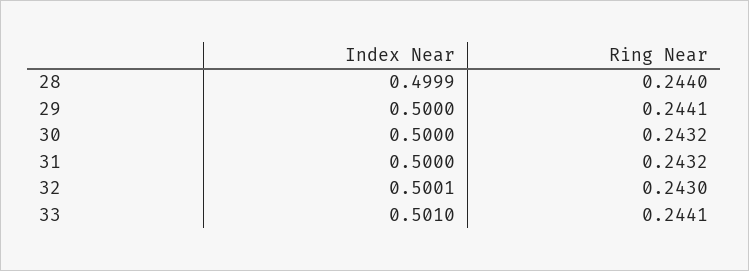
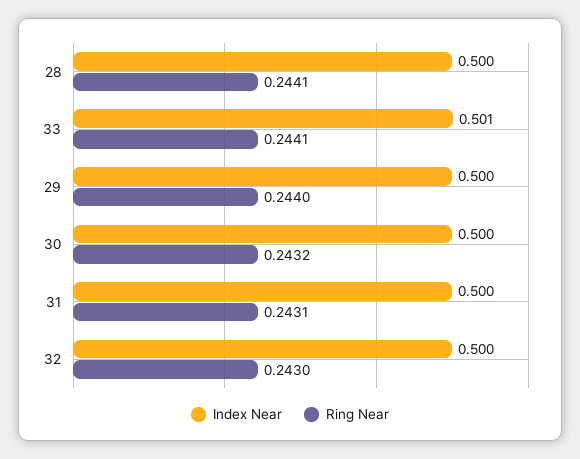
  {
    "Index Near": {
-     "28": 0.4999,
+     "28": 0.5,
      "29": 0.5,
      "30": 0.5,
      "31": 0.5,
-     "32": 0.5001,
+     "32": 0.5,
      "33": 0.501
    },
    "Ring Near": {
-     "28": 0.244,
+     "28": 0.2441,
-     "29": 0.2441,
+     "29": 0.244,
      "30": 0.2432,
-     "31": 0.2432,
+     "31": 0.2431,
      "32": 0.243,
      "33": 0.2441
    }
  }

